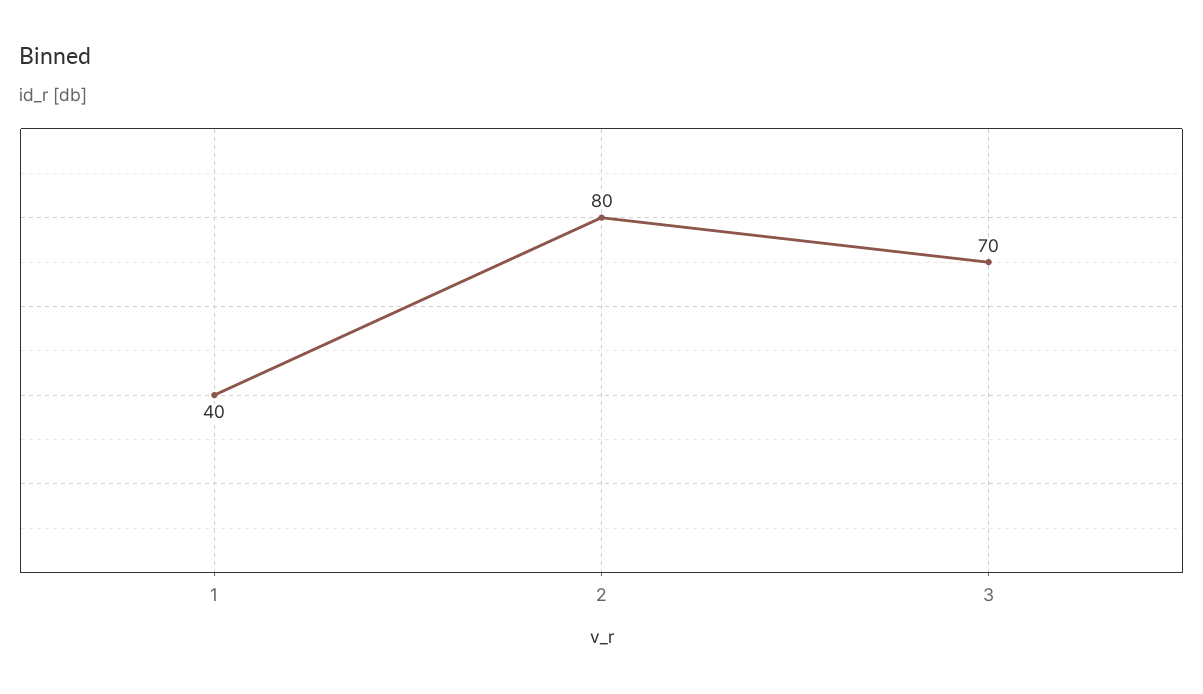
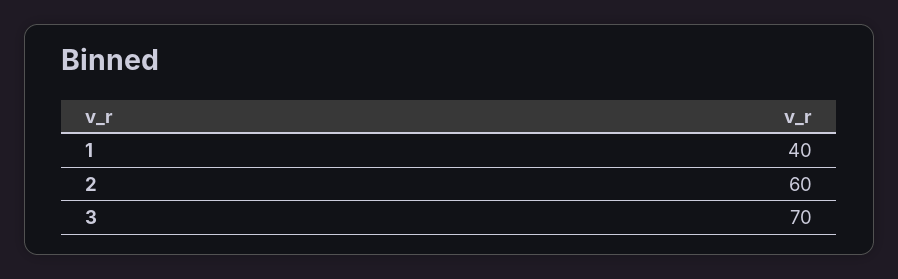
  {
    "1": 40,
-   "2": 80,
+   "2": 60,
    "3": 70
  }

